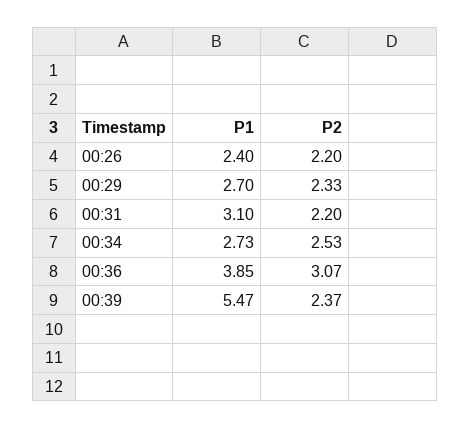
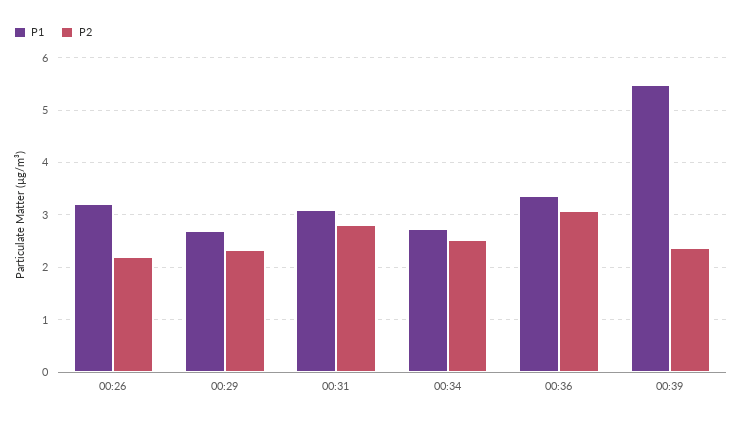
  {
    "P1": {
-     "00:26": 2.4,
+     "00:26": 3.2,
      "00:29": 2.7,
      "00:31": 3.1,
      "00:34": 2.73,
-     "00:36": 3.85,
+     "00:36": 3.4,
      "00:39": 5.47
    },
    "P2": {
      "00:26": 2.2,
      "00:29": 2.33,
-     "00:31": 2.2,
+     "00:31": 2.8,
      "00:34": 2.53,
      "00:36": 3.07,
      "00:39": 2.37
    }
  }

